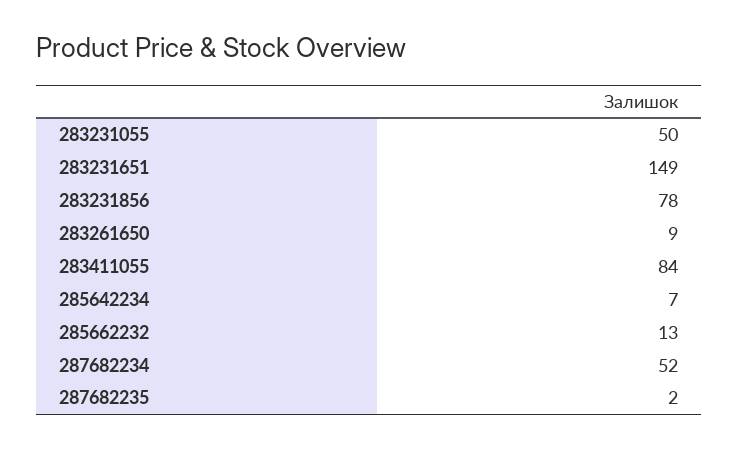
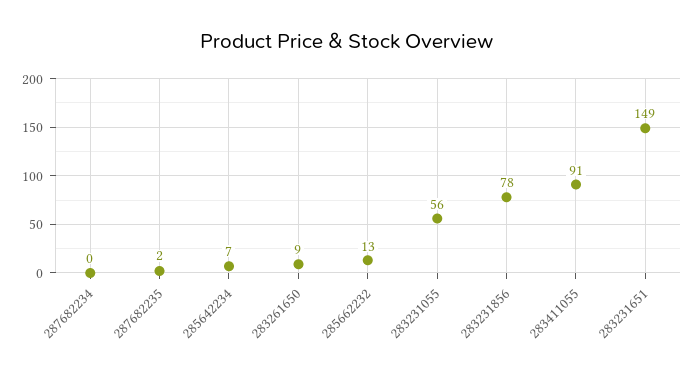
  {
-   "283231055": 50,
+   "283231055": 56,
    "283231651": 149,
    "283231856": 78,
    "283261650": 9,
-   "283411055": 84,
+   "283411055": 91,
    "285642234": 7,
    "285662232": 13,
-   "287682234": 52,
+   "287682234": 0,
    "287682235": 2
  }

